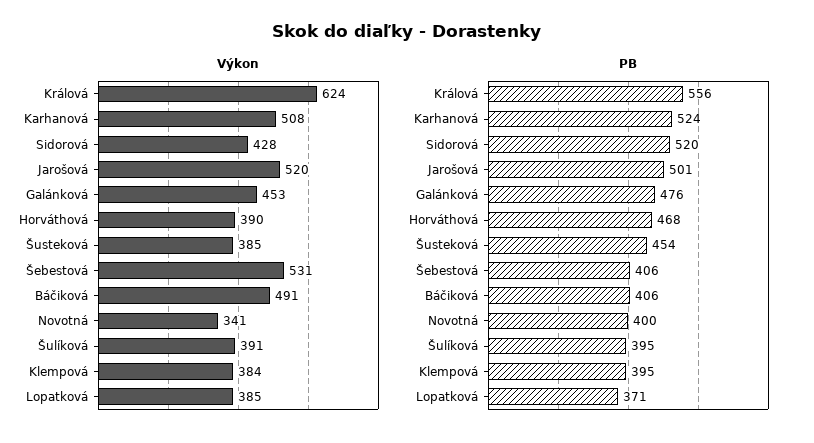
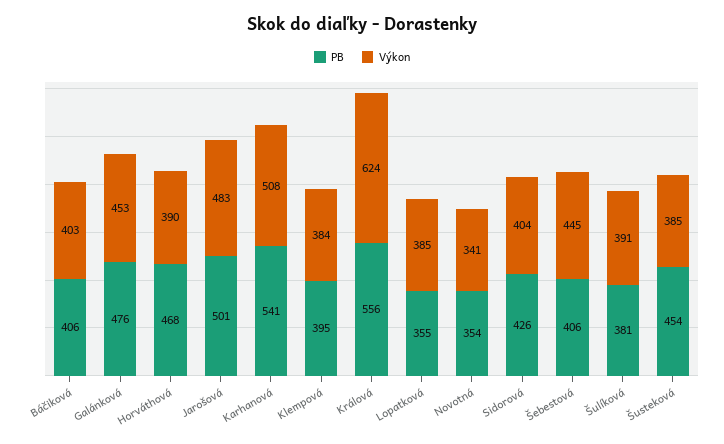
  {
    "Výkon": {
      "Králová": 624,
      "Karhanová": 508,
-     "Sidorová": 428,
+     "Sidorová": 404,
-     "Jarošová": 520,
+     "Jarošová": 483,
      "Galánková": 453,
      "Horváthová": 390,
      "Šusteková": 385,
-     "Šebestová": 531,
+     "Šebestová": 445,
-     "Báčiková": 491,
+     "Báčiková": 403,
      "Novotná": 341,
      "Šulíková": 391,
      "Klempová": 384,
      "Lopatková": 385
    },
    "PB": {
      "Králová": 556,
-     "Karhanová": 524,
+     "Karhanová": 541,
-     "Sidorová": 520,
+     "Sidorová": 426,
      "Jarošová": 501,
      "Galánková": 476,
      "Horváthová": 468,
      "Šusteková": 454,
      "Šebestová": 406,
      "Báčiková": 406,
-     "Novotná": 400,
+     "Novotná": 354,
-     "Šulíková": 395,
+     "Šulíková": 381,
      "Klempová": 395,
-     "Lopatková": 371
+     "Lopatková": 355
    }
  }

